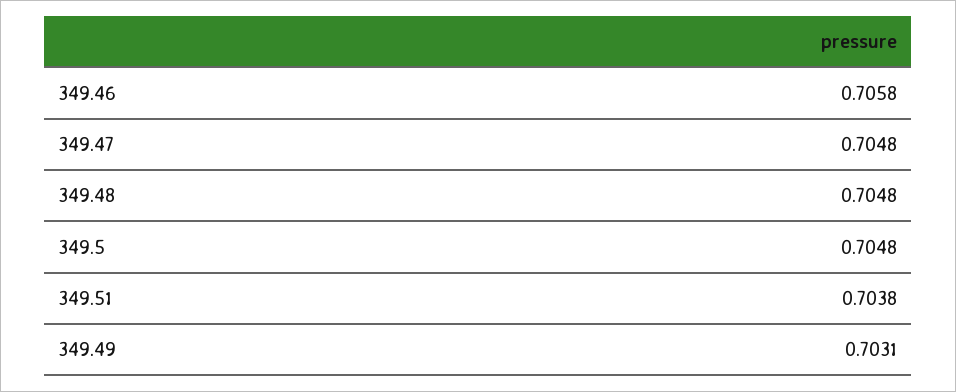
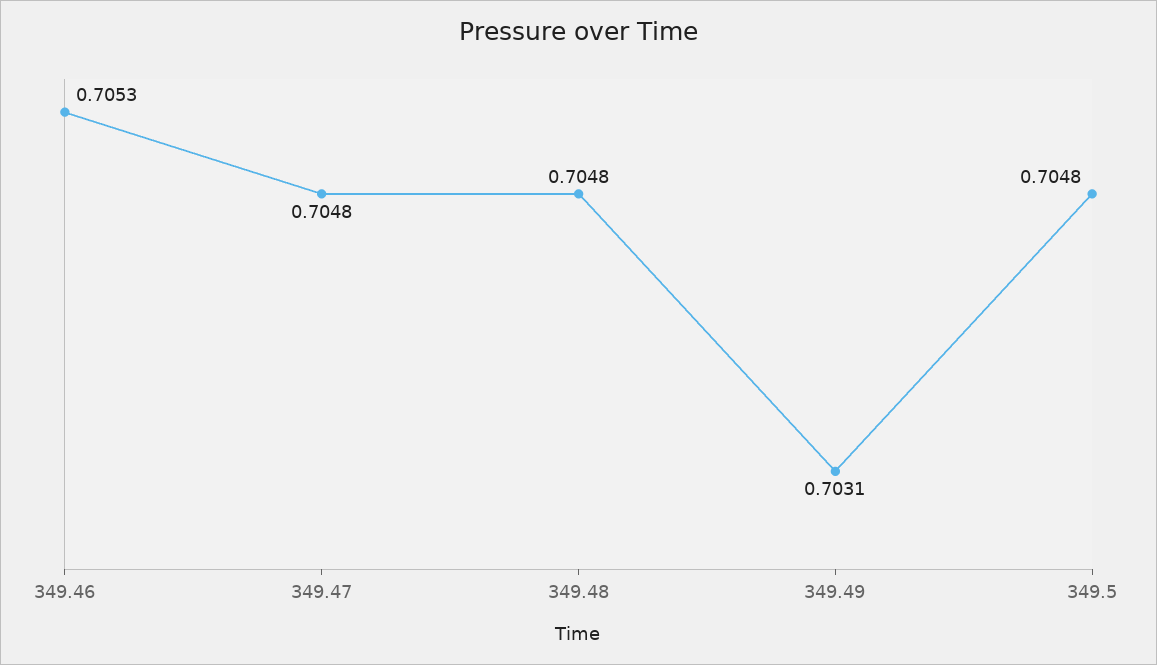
  {
-   "349.46": 0.7058,
+   "349.46": 0.7053,
    "349.47": 0.7048,
    "349.48": 0.7048,
    "349.5": 0.7048,
-   "349.51": 0.7038,
    "349.49": 0.7031
  }

